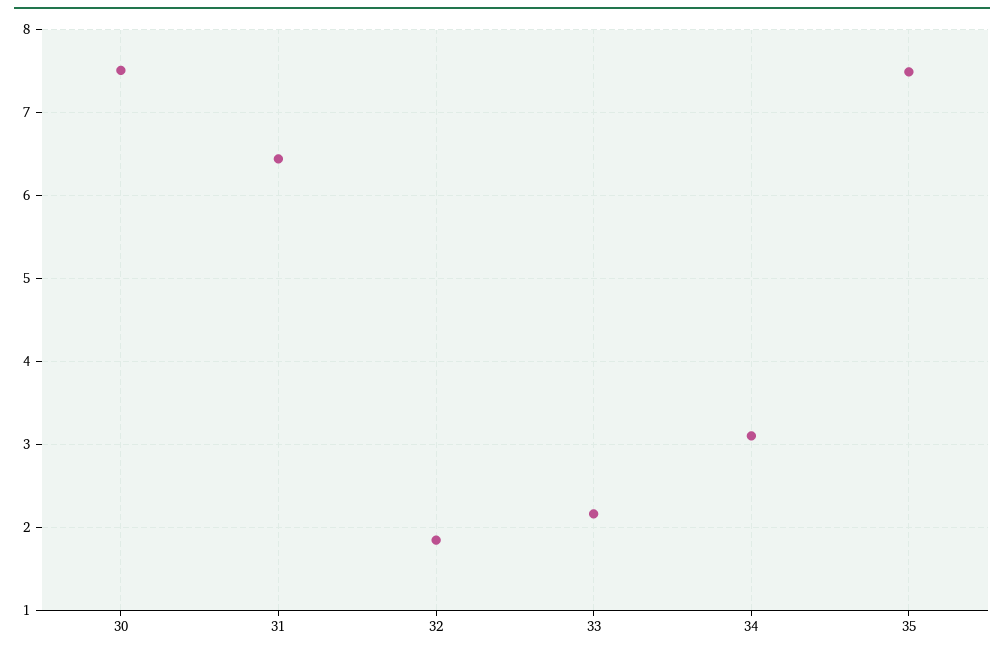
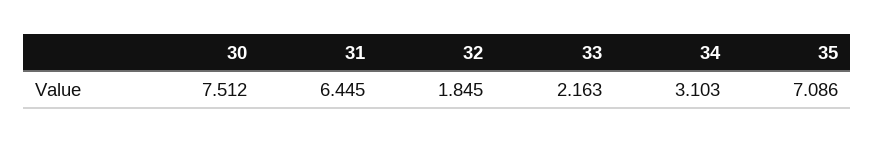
  {
    "30": 7.512,
    "31": 6.445,
    "32": 1.845,
    "33": 2.163,
    "34": 3.103,
-   "35": 7.5
+   "35": 7.086
  }

